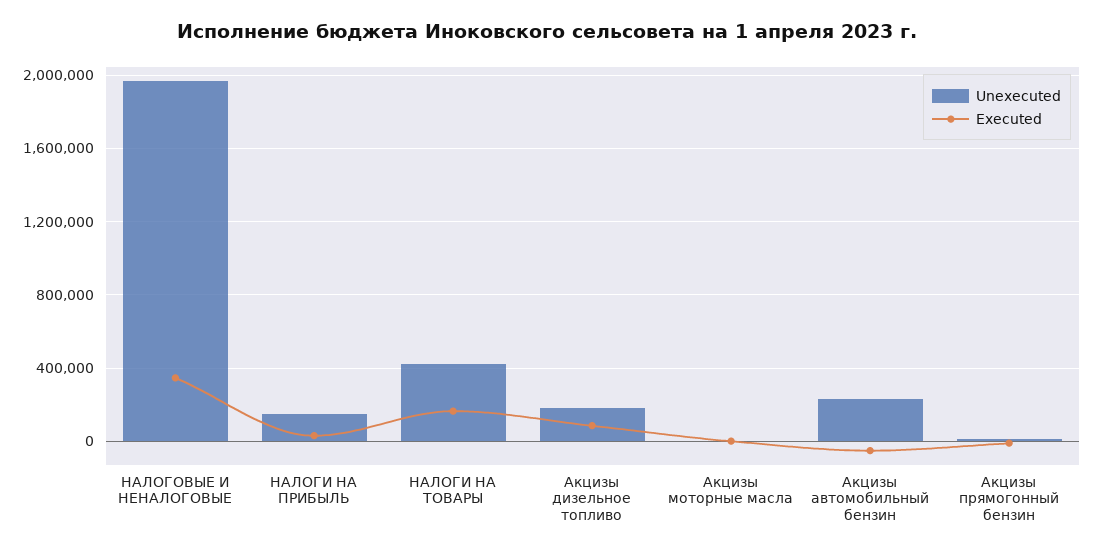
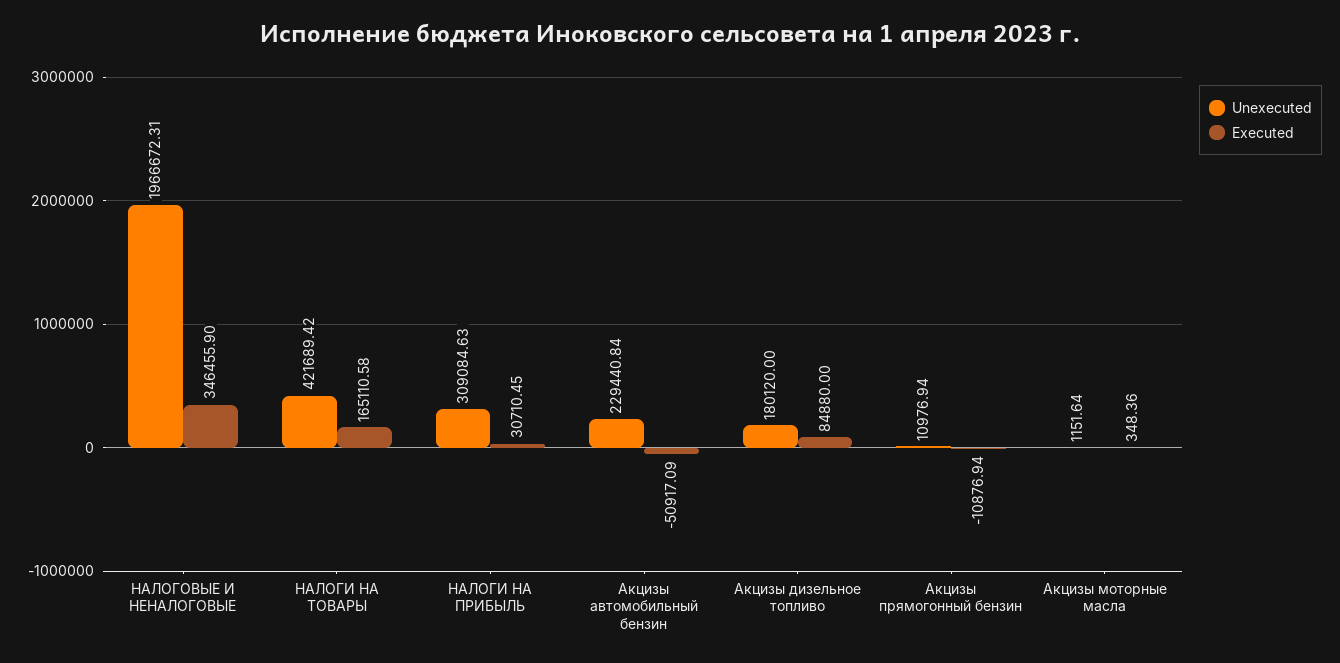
  {
    "Unexecuted": {
      "НАЛОГОВЫЕ И НЕНАЛОГОВЫЕ": 1966672.31,
-     "НАЛОГИ НА ПРИБЫЛЬ": 150000,
+     "НАЛОГИ НА ПРИБЫЛЬ": 309084.63,
      "НАЛОГИ НА ТОВАРЫ": 421689.42,
      "Акцизы дизельное топливо": 180120,
      "Акцизы моторные масла": 1151.64,
      "Акцизы автомобильный бензин": 229440.84,
      "Акцизы прямогонный бензин": 10976.94
    },
    "Executed": {
      "НАЛОГОВЫЕ И НЕНАЛОГОВЫЕ": 346455.9,
      "НАЛОГИ НА ПРИБЫЛЬ": 30710.45,
      "НАЛОГИ НА ТОВАРЫ": 165110.58,
      "Акцизы дизельное топливо": 84880,
      "Акцизы моторные масла": 348.36,
      "Акцизы автомобильный бензин": -50917.09,
      "Акцизы прямогонный бензин": -10876.94
    }
  }

